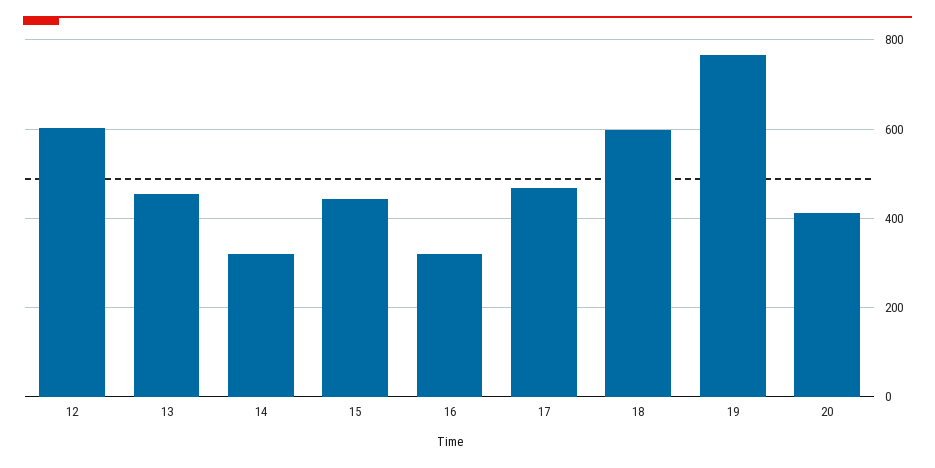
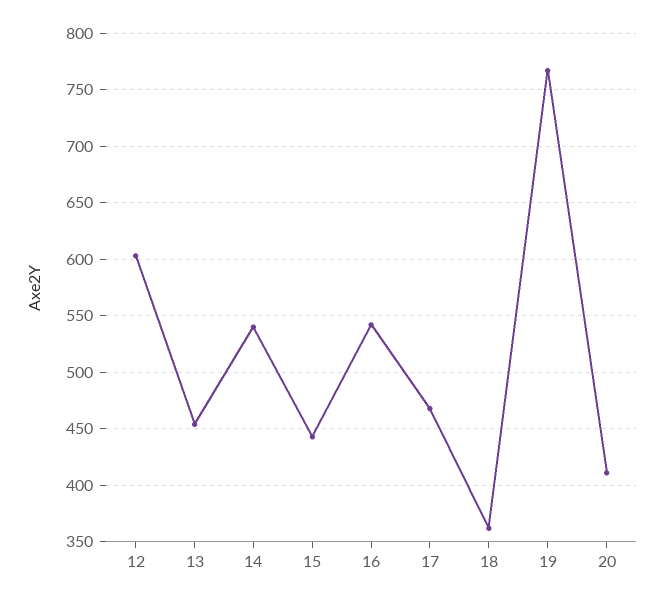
  {
    "12": 600,
    "13": 450,
-   "14": 320,
+   "14": 540,
    "15": 440,
-   "16": 320,
+   "16": 540,
    "17": 470,
-   "18": 600,
+   "18": 360,
    "19": 770,
    "20": 410
  }

